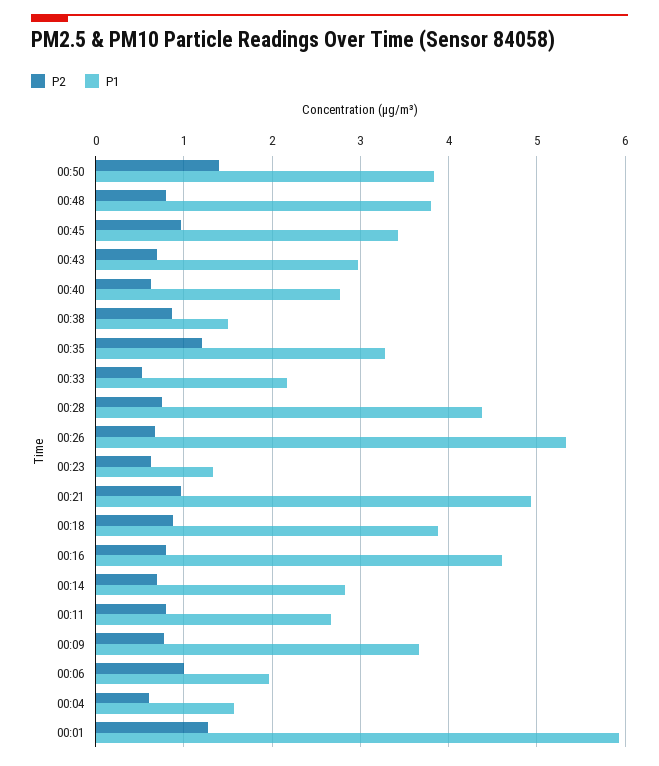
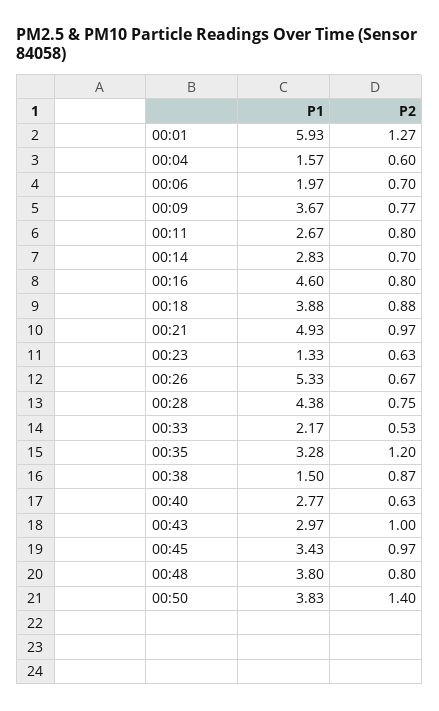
  {
    "P2": {
      "00:50": 1.4,
      "00:48": 0.8,
      "00:45": 0.97,
-     "00:43": 0.7,
+     "00:43": 1,
      "00:40": 0.63,
      "00:38": 0.87,
      "00:35": 1.2,
      "00:33": 0.53,
      "00:28": 0.75,
      "00:26": 0.67,
      "00:23": 0.63,
      "00:21": 0.97,
      "00:18": 0.88,
      "00:16": 0.8,
      "00:14": 0.7,
      "00:11": 0.8,
      "00:09": 0.77,
-     "00:06": 1,
+     "00:06": 0.7,
      "00:04": 0.6,
      "00:01": 1.27
    },
    "P1": {
      "00:50": 3.83,
      "00:48": 3.8,
      "00:45": 3.43,
      "00:43": 2.97,
      "00:40": 2.77,
      "00:38": 1.5,
      "00:35": 3.28,
      "00:33": 2.17,
      "00:28": 4.38,
      "00:26": 5.33,
      "00:23": 1.33,
      "00:21": 4.93,
      "00:18": 3.88,
      "00:16": 4.6,
      "00:14": 2.83,
      "00:11": 2.67,
      "00:09": 3.67,
      "00:06": 1.97,
      "00:04": 1.57,
      "00:01": 5.93
    }
  }

